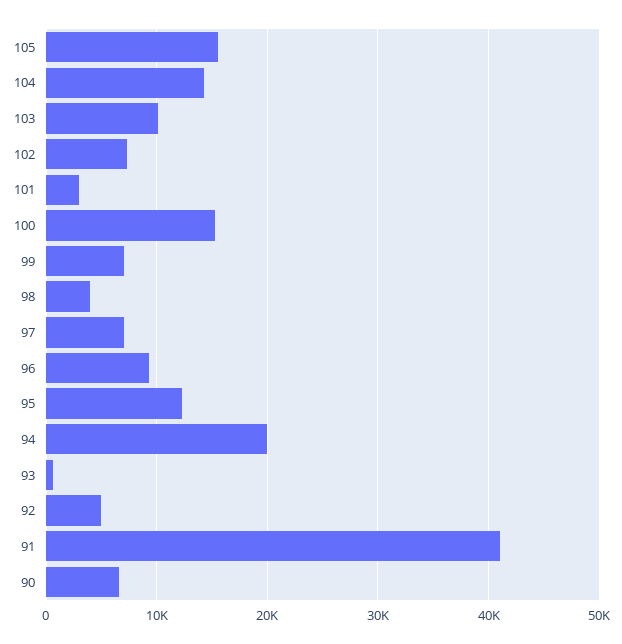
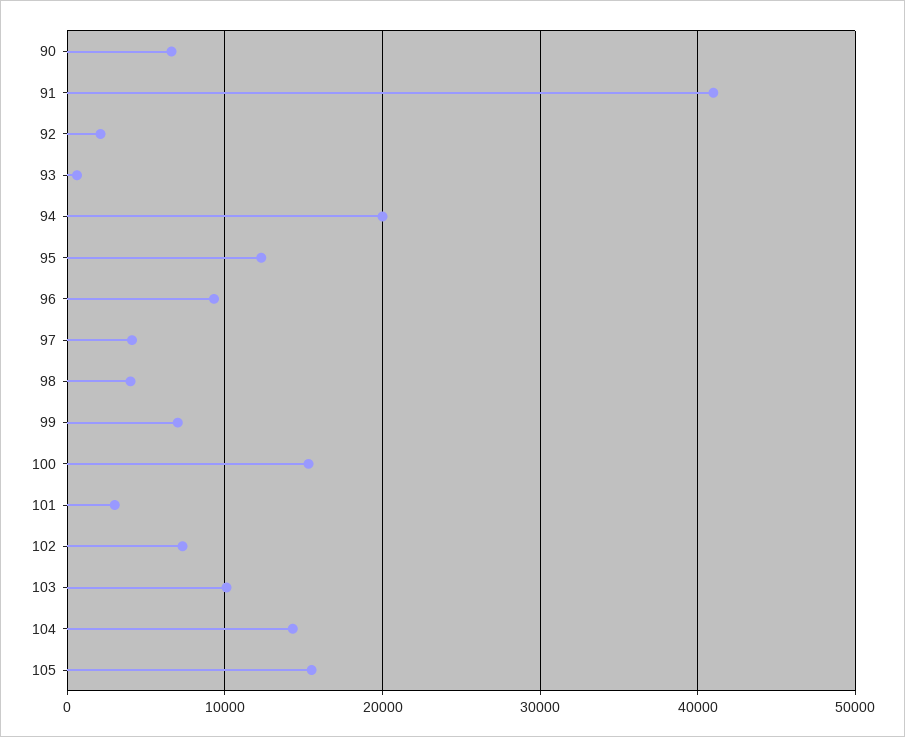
  {
    "105": 16000,
    "104": 14000,
    "103": 10000,
    "102": 7000,
    "101": 3000,
    "100": 15000,
    "99": 7000,
    "98": 4000,
-   "97": 7000,
+   "97": 4000,
    "96": 9000,
    "95": 12000,
    "94": 20000,
    "93": 1000,
-   "92": 5000,
+   "92": 2000,
    "91": 41000,
    "90": 7000
  }

